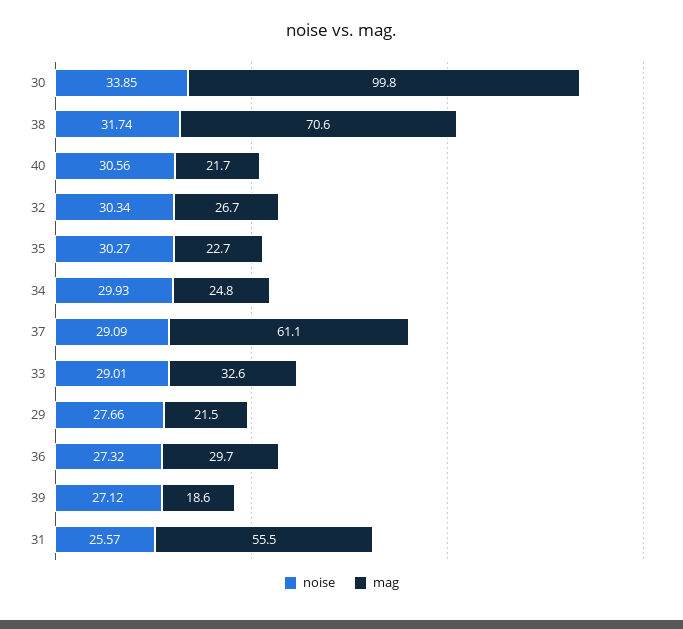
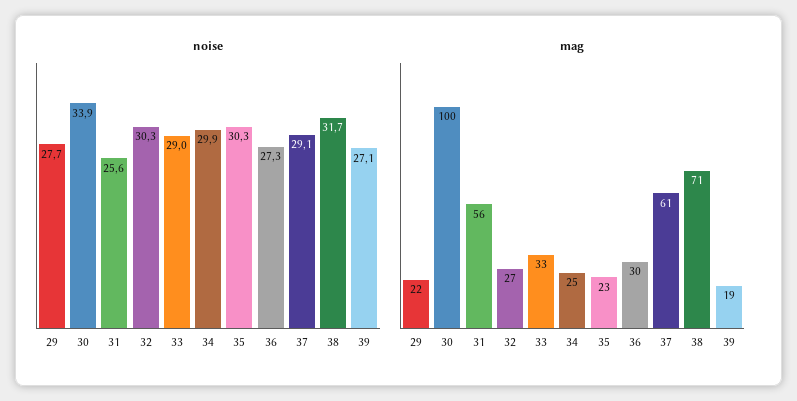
  {
    "noise": {
      "30": 33.85,
      "38": 31.74,
-     "40": 30.56,
      "32": 30.34,
      "35": 30.27,
      "34": 29.93,
      "37": 29.09,
      "33": 29.01,
      "29": 27.66,
      "36": 27.32,
      "39": 27.12,
      "31": 25.57
    },
    "mag": {
      "30": 99.8,
      "38": 70.6,
-     "40": 21.7,
      "32": 26.7,
      "35": 22.7,
      "34": 24.8,
      "37": 61.1,
      "33": 32.6,
      "29": 21.5,
      "36": 29.7,
      "39": 18.6,
      "31": 55.5
    }
  }

